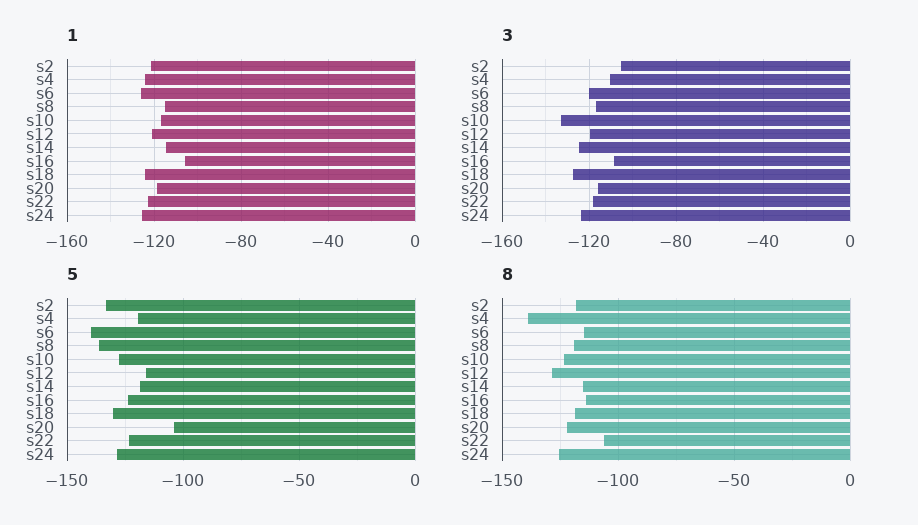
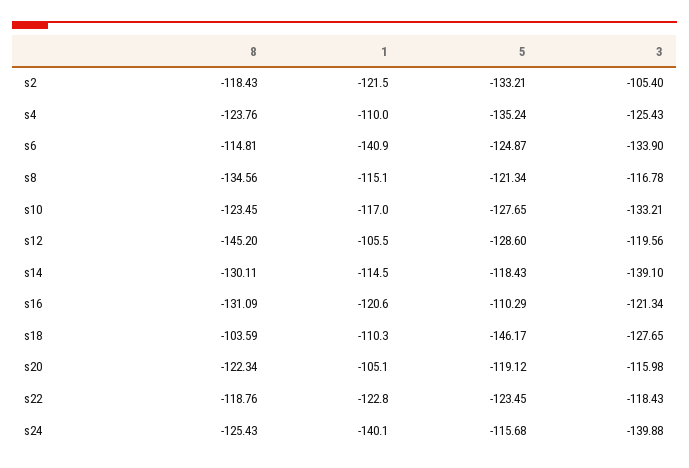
  {
    "1": {
      "s2": -121.5,
-     "s4": -125,
+     "s4": -110,
-     "s6": -125,
+     "s6": -140.9,
      "s8": -115.1,
      "s10": -117,
-     "s12": -120,
+     "s12": -105.5,
      "s14": -114.5,
-     "s16": -105,
+     "s16": -120.6,
-     "s18": -125,
+     "s18": -110.3,
-     "s20": -120,
+     "s20": -105.1,
      "s22": -122.8,
-     "s24": -125
+     "s24": -140.1
    },
    "3": {
      "s2": -105.4,
-     "s4": -110,
+     "s4": -125.43,
-     "s6": -120,
+     "s6": -133.9,
      "s8": -116.78,
      "s10": -133.21,
      "s12": -119.56,
-     "s14": -125,
+     "s14": -139.1,
-     "s16": -110,
+     "s16": -121.34,
      "s18": -127.65,
      "s20": -115.98,
      "s22": -118.43,
-     "s24": -125
+     "s24": -139.88
    },
    "5": {
      "s2": -133.21,
-     "s4": -120,
+     "s4": -135.24,
-     "s6": -140,
+     "s6": -124.87,
-     "s8": -135,
+     "s8": -121.34,
      "s10": -127.65,
-     "s12": -115,
+     "s12": -128.6,
      "s14": -118.43,
-     "s16": -125,
+     "s16": -110.29,
-     "s18": -130,
+     "s18": -146.17,
-     "s20": -105,
+     "s20": -119.12,
      "s22": -123.45,
-     "s24": -130
+     "s24": -115.68
    },
    "8": {
      "s2": -118.43,
-     "s4": -140,
+     "s4": -123.76,
      "s6": -114.81,
-     "s8": -120,
+     "s8": -134.56,
      "s10": -123.45,
-     "s12": -130,
+     "s12": -145.2,
-     "s14": -115,
+     "s14": -130.11,
-     "s16": -115,
+     "s16": -131.09,
-     "s18": -120,
+     "s18": -103.59,
      "s20": -122.34,
-     "s22": -105,
+     "s22": -118.76,
      "s24": -125.43
    }
  }

